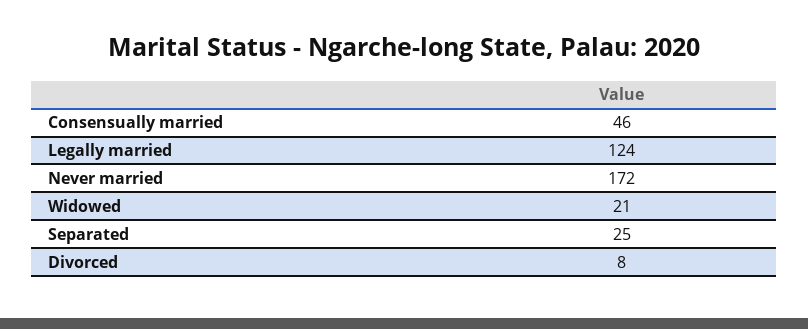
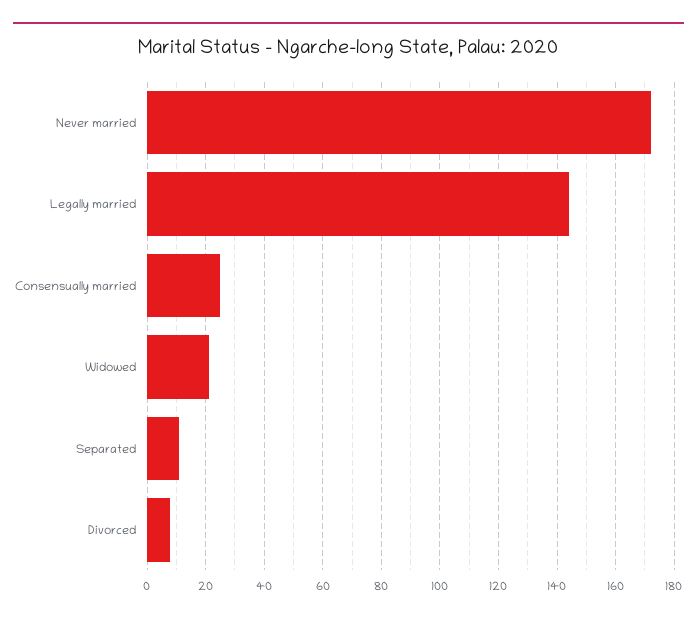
  {
-   "Consensually married": 46,
+   "Consensually married": 25,
-   "Legally married": 124,
+   "Legally married": 145,
    "Never married": 172,
    "Widowed": 21,
-   "Separated": 25,
+   "Separated": 10,
    "Divorced": 8
  }

